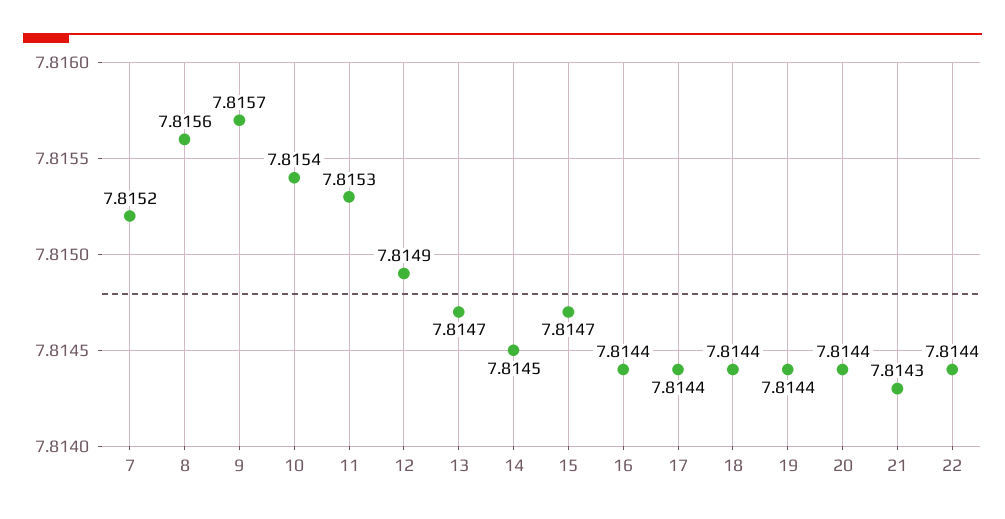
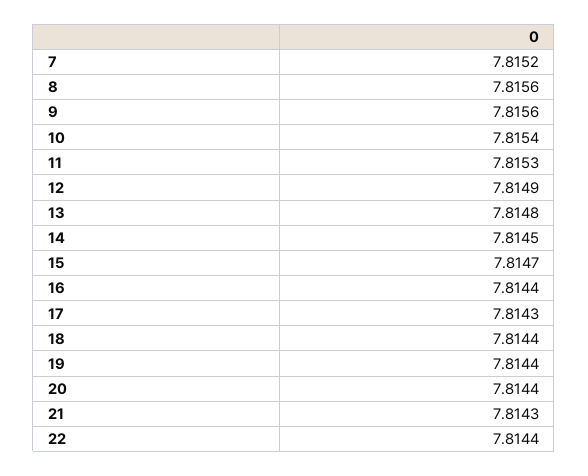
  {
    "7": 7.8152,
    "8": 7.8156,
-   "9": 7.8157,
+   "9": 7.8156,
    "10": 7.8154,
    "11": 7.8153,
    "12": 7.8149,
-   "13": 7.8147,
+   "13": 7.8148,
    "14": 7.8145,
    "15": 7.8147,
    "16": 7.8144,
-   "17": 7.8144,
+   "17": 7.8143,
    "18": 7.8144,
    "19": 7.8144,
    "20": 7.8144,
    "21": 7.8143,
    "22": 7.8144
  }

